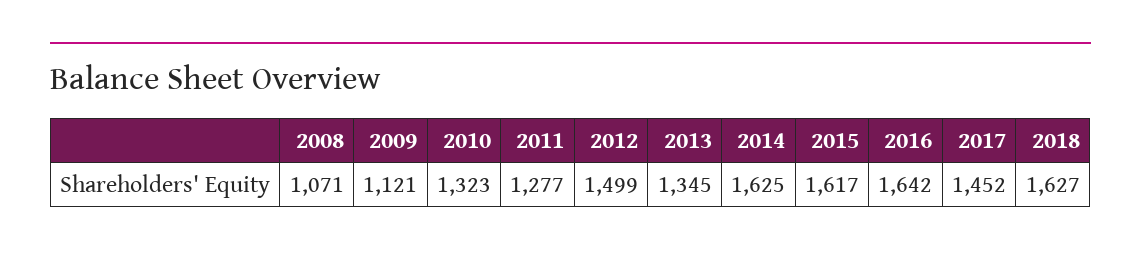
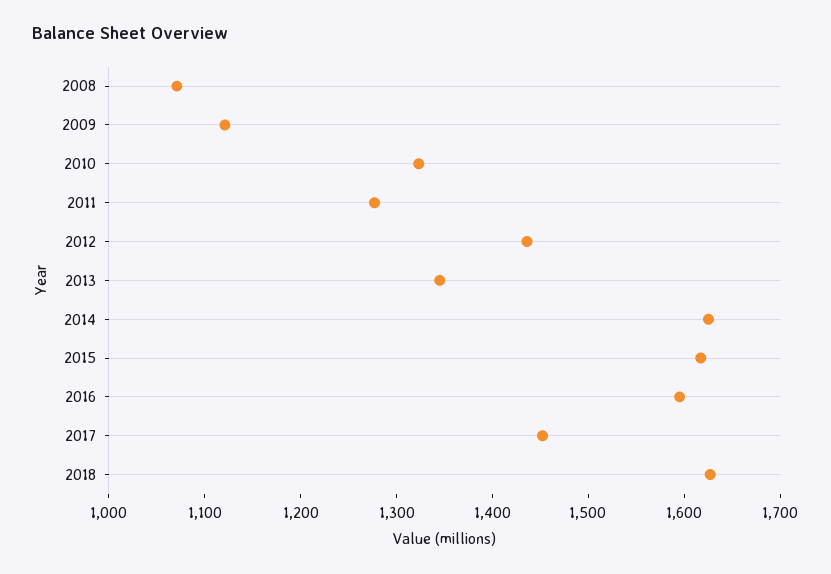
  {
    "2008": 1071,
    "2009": 1121,
    "2010": 1323,
    "2011": 1277,
-   "2012": 1499,
+   "2012": 1440,
    "2013": 1345,
    "2014": 1625,
    "2015": 1617,
-   "2016": 1642,
+   "2016": 1600,
    "2017": 1452,
    "2018": 1627
  }

